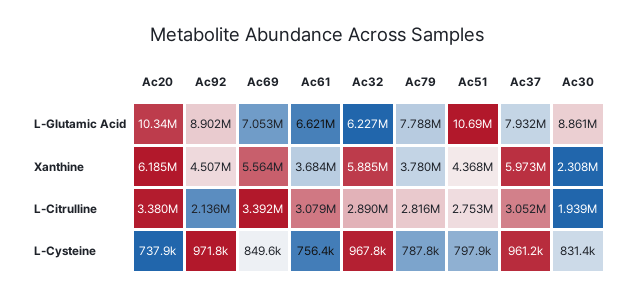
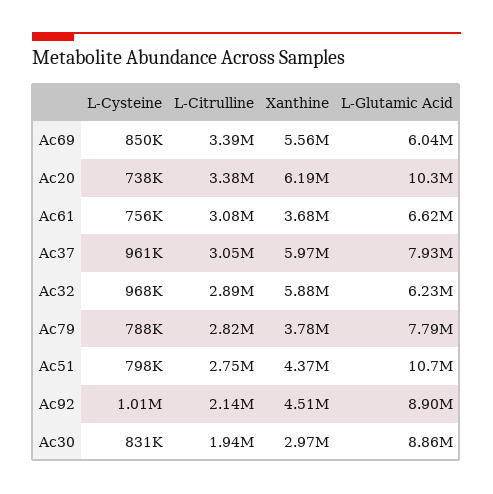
  {
    "Ac20": {
      "L-Glutamic Acid": 10340000,
      "Xanthine": 6185000,
      "L-Citrulline": 3380000,
      "L-Cysteine": 737900
    },
    "Ac92": {
      "L-Glutamic Acid": 8902000,
      "Xanthine": 4507000,
      "L-Citrulline": 2136000,
-     "L-Cysteine": 971800
+     "L-Cysteine": 1010000
    },
    "Ac69": {
-     "L-Glutamic Acid": 7053000,
+     "L-Glutamic Acid": 6040000,
      "Xanthine": 5564000,
      "L-Citrulline": 3392000,
      "L-Cysteine": 849600
    },
    "Ac61": {
      "L-Glutamic Acid": 6621000,
      "Xanthine": 3684000,
      "L-Citrulline": 3079000,
      "L-Cysteine": 756400
    },
    "Ac32": {
      "L-Glutamic Acid": 6227000,
      "Xanthine": 5885000,
      "L-Citrulline": 2890000,
      "L-Cysteine": 967800
    },
    "Ac79": {
      "L-Glutamic Acid": 7788000,
      "Xanthine": 3780000,
      "L-Citrulline": 2816000,
      "L-Cysteine": 787800
    },
    "Ac51": {
      "L-Glutamic Acid": 10690000,
      "Xanthine": 4368000,
      "L-Citrulline": 2753000,
      "L-Cysteine": 797900
    },
    "Ac37": {
      "L-Glutamic Acid": 7932000,
      "Xanthine": 5973000,
      "L-Citrulline": 3052000,
      "L-Cysteine": 961200
    },
    "Ac30": {
      "L-Glutamic Acid": 8861000,
-     "Xanthine": 2308000,
+     "Xanthine": 2970000,
      "L-Citrulline": 1939000,
      "L-Cysteine": 831400
    }
  }

